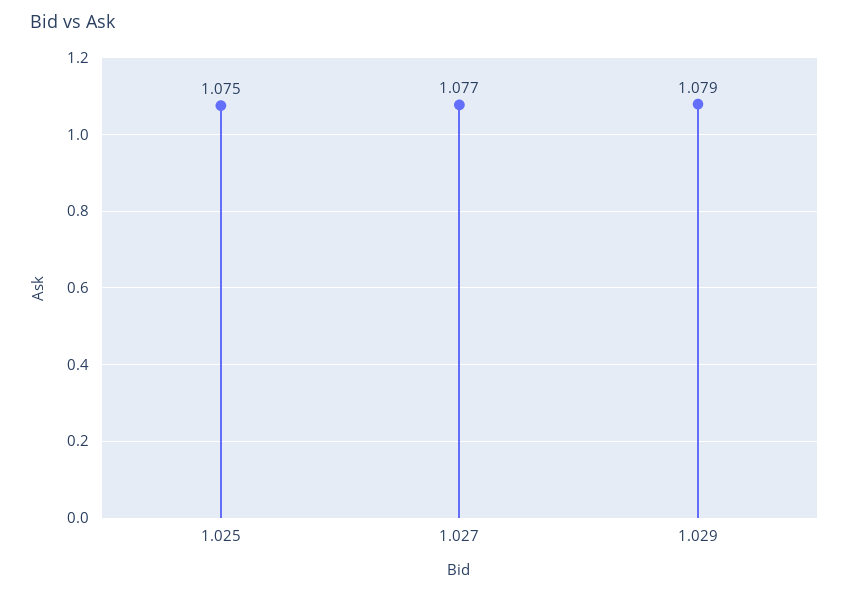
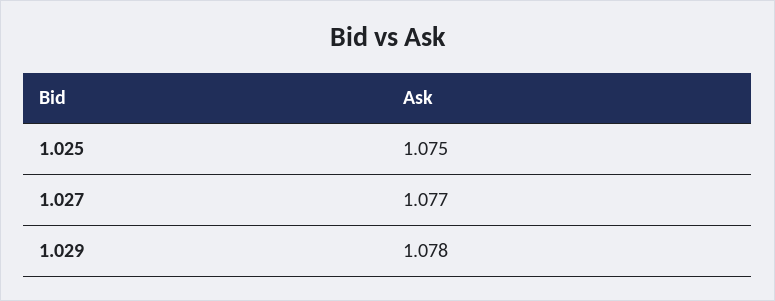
  {
    "1.025": 1.075,
    "1.027": 1.077,
-   "1.029": 1.079
+   "1.029": 1.078
  }

